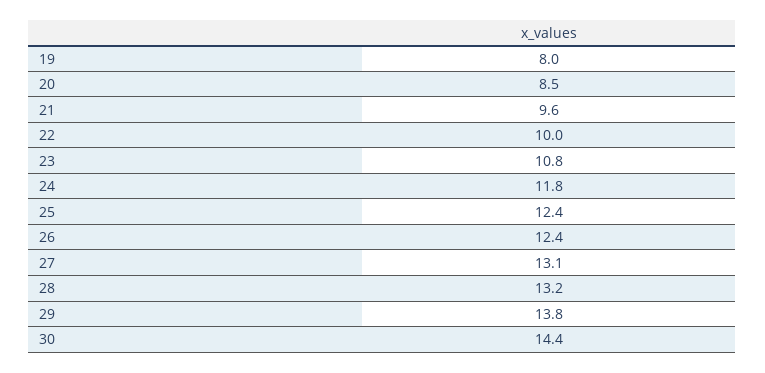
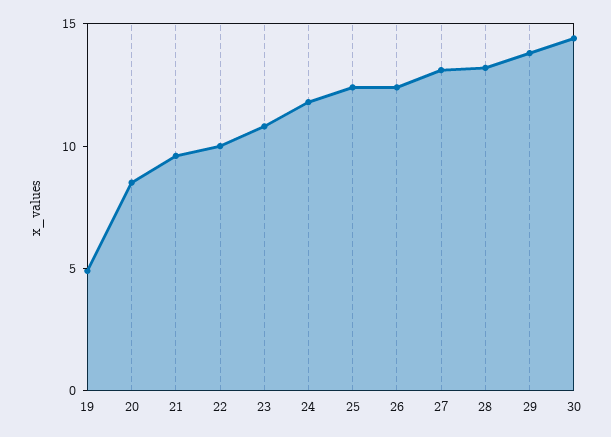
  {
-   "19": 8,
+   "19": 5,
    "20": 8.5,
    "21": 9.6,
    "22": 10,
    "23": 10.8,
    "24": 11.8,
    "25": 12.4,
    "26": 12.4,
    "27": 13.1,
    "28": 13.2,
    "29": 13.8,
    "30": 14.4
  }

